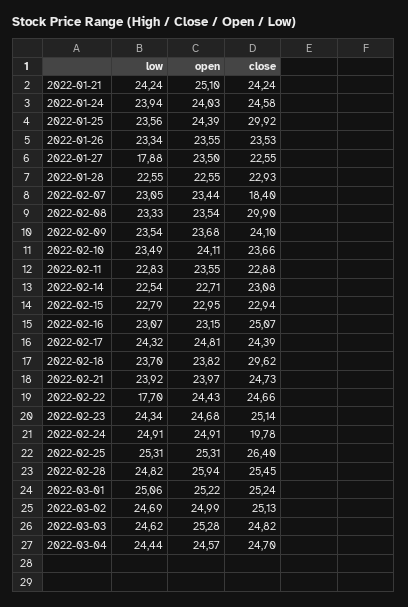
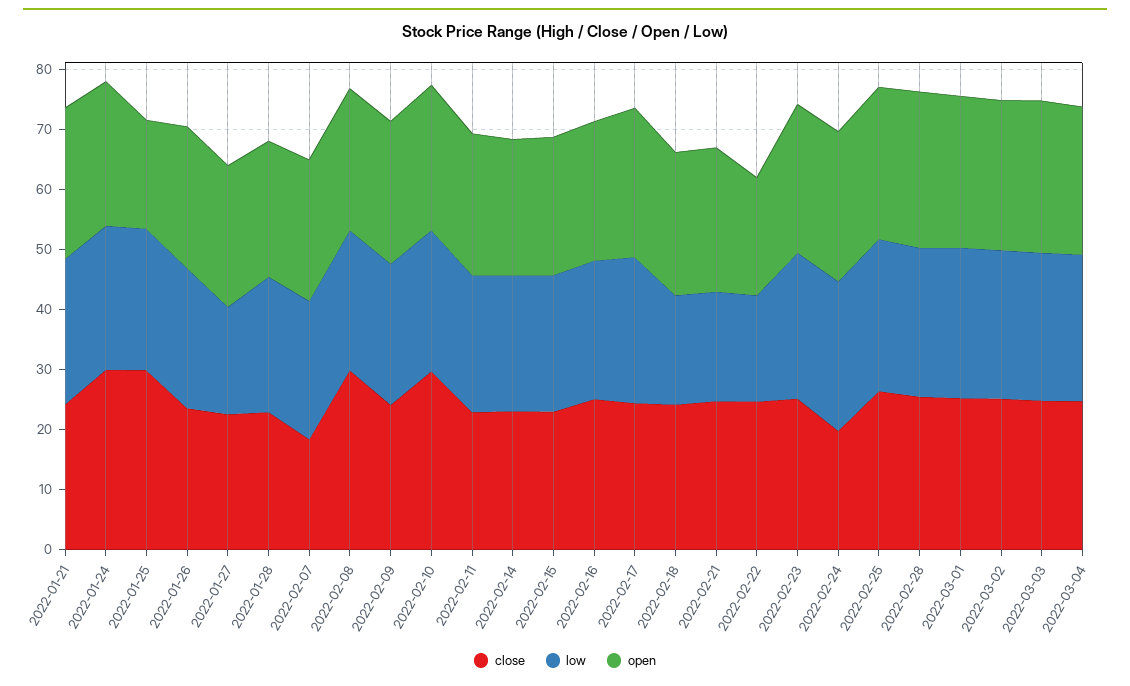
  {
    "low": {
      "2022-01-21": 24.24,
      "2022-01-24": 23.94,
      "2022-01-25": 23.56,
      "2022-01-26": 23.34,
      "2022-01-27": 17.88,
      "2022-01-28": 22.55,
      "2022-02-07": 23.05,
      "2022-02-08": 23.33,
      "2022-02-09": 23.54,
      "2022-02-10": 23.49,
      "2022-02-11": 22.83,
      "2022-02-14": 22.54,
      "2022-02-15": 22.79,
      "2022-02-16": 23.07,
      "2022-02-17": 24.32,
-     "2022-02-18": 23.7,
+     "2022-02-18": 18,
-     "2022-02-21": 23.92,
+     "2022-02-21": 18,
      "2022-02-22": 17.7,
      "2022-02-23": 24.34,
      "2022-02-24": 24.91,
      "2022-02-25": 25.31,
      "2022-02-28": 24.82,
      "2022-03-01": 25.06,
      "2022-03-02": 24.69,
      "2022-03-03": 24.62,
      "2022-03-04": 24.44
    },
    "open": {
      "2022-01-21": 25.1,
      "2022-01-24": 24.03,
-     "2022-01-25": 24.39,
+     "2022-01-25": 18,
      "2022-01-26": 23.55,
      "2022-01-27": 23.5,
      "2022-01-28": 22.55,
      "2022-02-07": 23.44,
      "2022-02-08": 23.54,
      "2022-02-09": 23.68,
      "2022-02-10": 24.11,
      "2022-02-11": 23.55,
      "2022-02-14": 22.71,
      "2022-02-15": 22.95,
      "2022-02-16": 23.15,
      "2022-02-17": 24.81,
      "2022-02-18": 23.82,
      "2022-02-21": 23.97,
-     "2022-02-22": 24.43,
+     "2022-02-22": 20,
      "2022-02-23": 24.68,
      "2022-02-24": 24.91,
      "2022-02-25": 25.31,
      "2022-02-28": 25.94,
      "2022-03-01": 25.22,
      "2022-03-02": 24.99,
      "2022-03-03": 25.28,
      "2022-03-04": 24.57
    },
    "close": {
      "2022-01-21": 24.24,
-     "2022-01-24": 24.58,
+     "2022-01-24": 30,
      "2022-01-25": 29.92,
      "2022-01-26": 23.53,
      "2022-01-27": 22.55,
      "2022-01-28": 22.93,
      "2022-02-07": 18.4,
      "2022-02-08": 29.9,
      "2022-02-09": 24.1,
-     "2022-02-10": 23.66,
+     "2022-02-10": 30,
      "2022-02-11": 22.88,
      "2022-02-14": 23.08,
      "2022-02-15": 22.94,
      "2022-02-16": 25.07,
      "2022-02-17": 24.39,
-     "2022-02-18": 29.62,
+     "2022-02-18": 24,
      "2022-02-21": 24.73,
      "2022-02-22": 24.66,
      "2022-02-23": 25.14,
      "2022-02-24": 19.78,
      "2022-02-25": 26.4,
      "2022-02-28": 25.45,
      "2022-03-01": 25.24,
      "2022-03-02": 25.13,
      "2022-03-03": 24.82,
      "2022-03-04": 24.7
    }
  }

